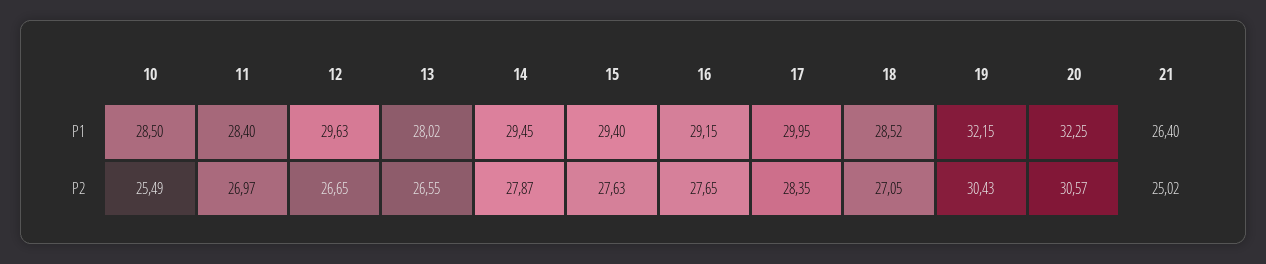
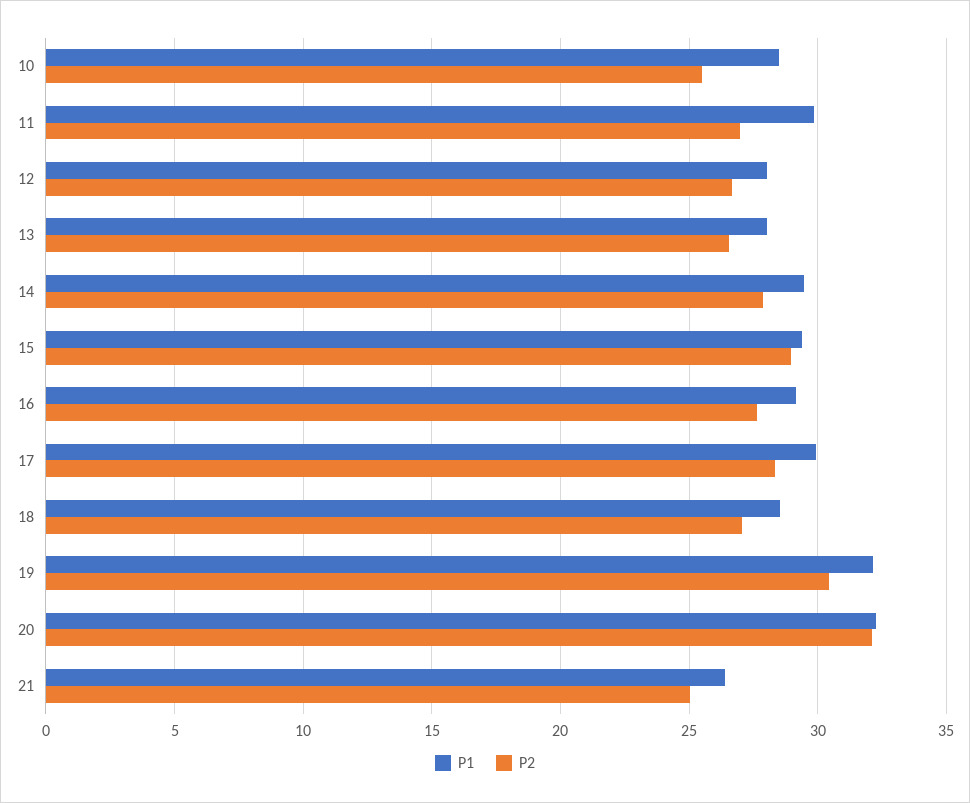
  {
    "P1": {
      "10": 28.5,
-     "11": 28.4,
+     "11": 30,
-     "12": 29.63,
+     "12": 28,
      "13": 28.02,
      "14": 29.45,
      "15": 29.4,
      "16": 29.15,
      "17": 29.95,
      "18": 28.52,
      "19": 32.15,
      "20": 32.25,
      "21": 26.4
    },
    "P2": {
      "10": 25.49,
      "11": 26.97,
      "12": 26.65,
      "13": 26.55,
      "14": 27.87,
-     "15": 27.63,
+     "15": 29,
      "16": 27.65,
      "17": 28.35,
      "18": 27.05,
      "19": 30.43,
-     "20": 30.57,
+     "20": 32,
      "21": 25.02
    }
  }

